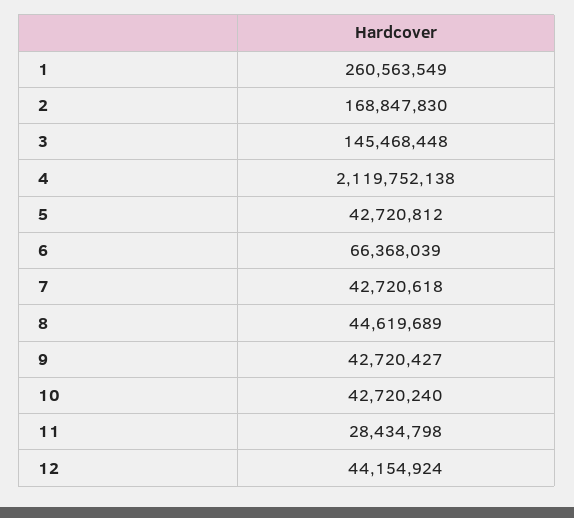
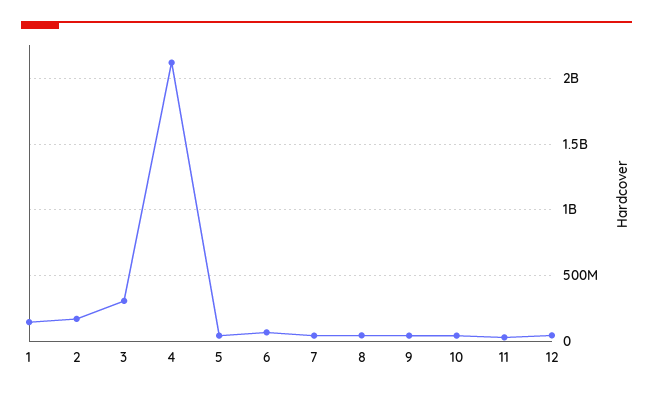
  {
-   "1": 260563549,
+   "1": 150000000,
    "2": 168847830,
-   "3": 145468448,
+   "3": 300000000,
    "4": 2119752138,
    "5": 42720812,
    "6": 66368039,
    "7": 42720618,
    "8": 44619689,
    "9": 42720427,
    "10": 42720240,
    "11": 28434798,
    "12": 44154924
  }

